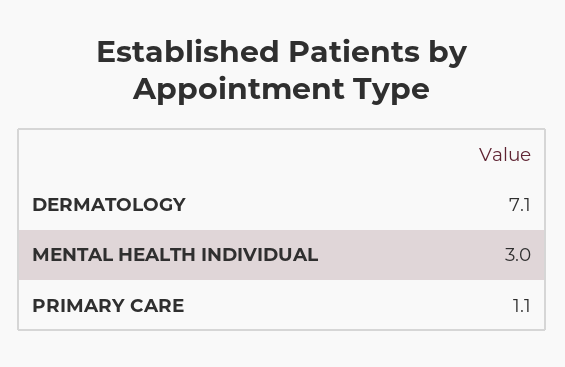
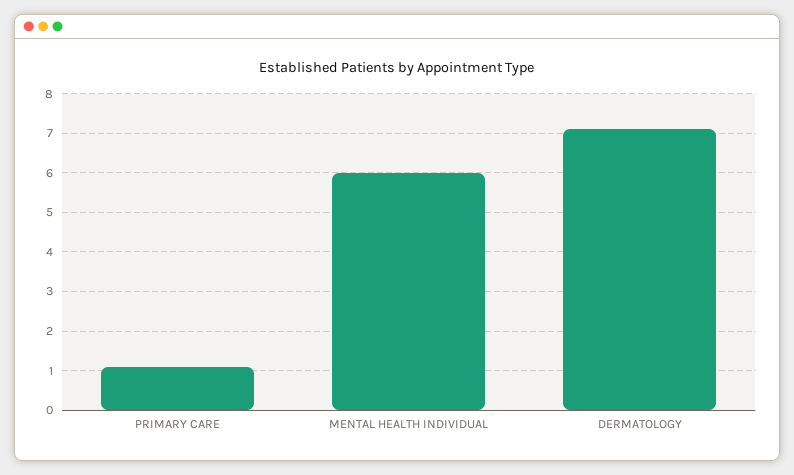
  {
    "DERMATOLOGY": 7.1,
-   "MENTAL HEALTH INDIVIDUAL": 3,
+   "MENTAL HEALTH INDIVIDUAL": 6,
    "PRIMARY CARE": 1.1
  }

